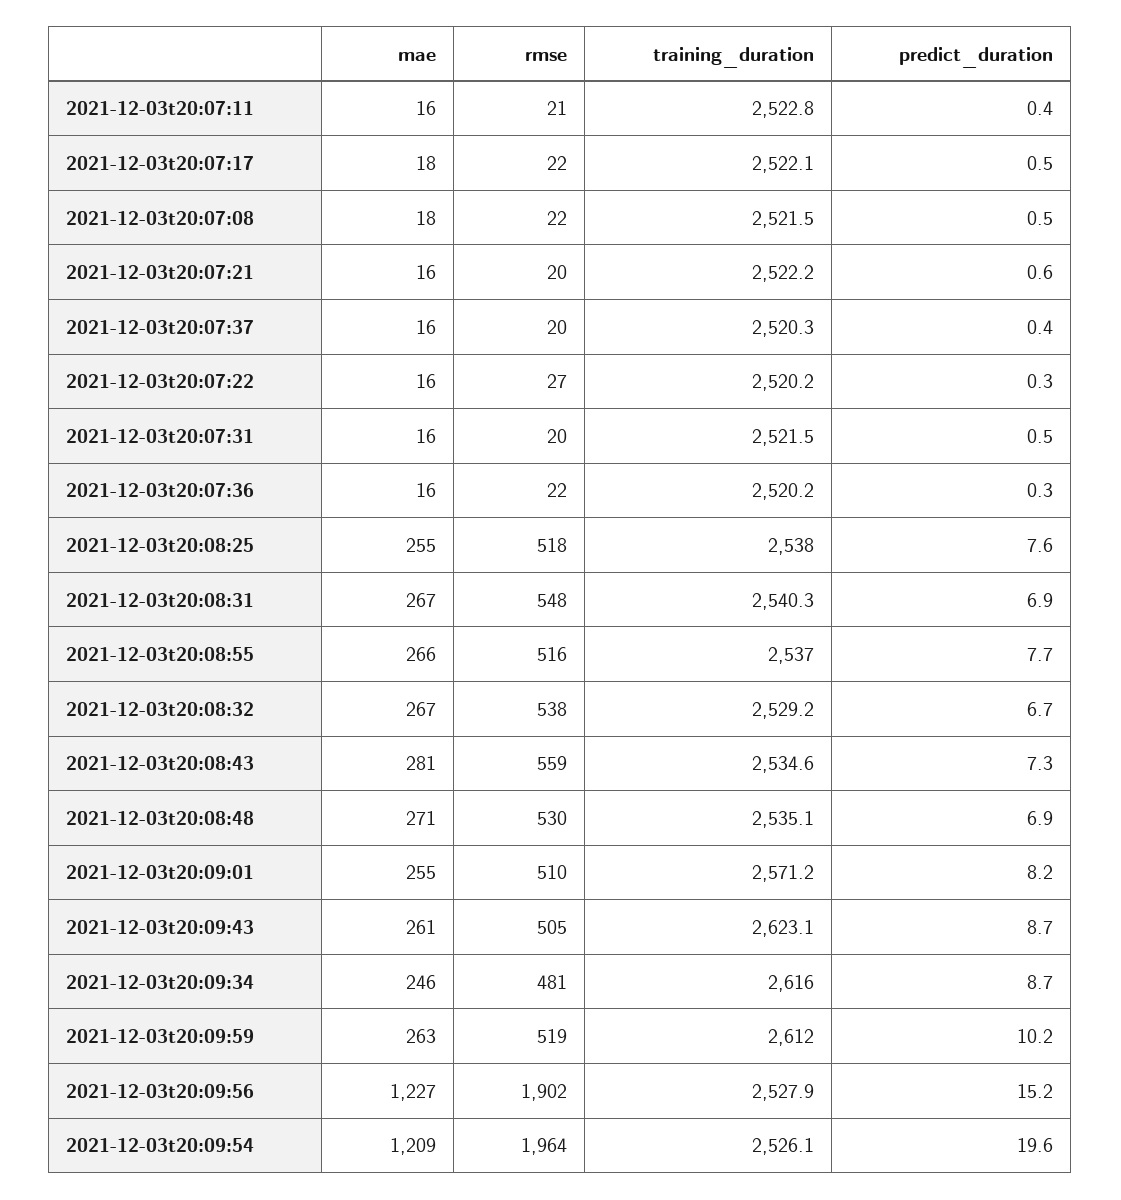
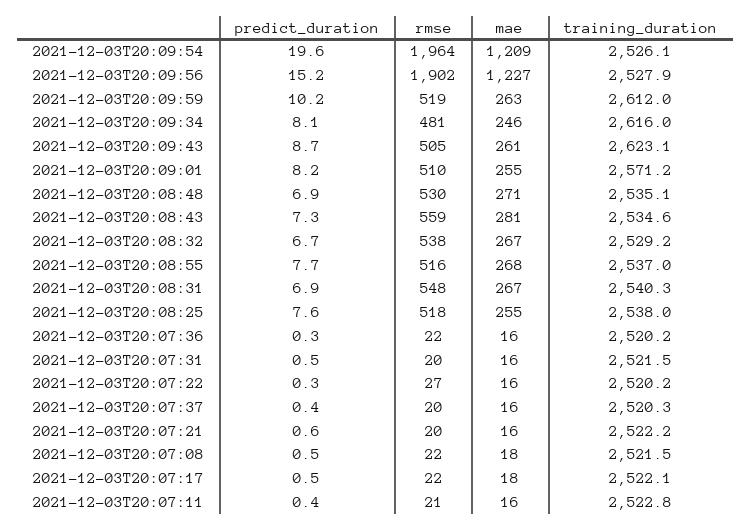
  {
    "mae": {
      "2021-12-03t20:07:11": 16,
      "2021-12-03t20:07:17": 18,
      "2021-12-03t20:07:08": 18,
      "2021-12-03t20:07:21": 16,
      "2021-12-03t20:07:37": 16,
      "2021-12-03t20:07:22": 16,
      "2021-12-03t20:07:31": 16,
      "2021-12-03t20:07:36": 16,
      "2021-12-03t20:08:25": 255,
      "2021-12-03t20:08:31": 267,
-     "2021-12-03t20:08:55": 266,
+     "2021-12-03t20:08:55": 268,
      "2021-12-03t20:08:32": 267,
      "2021-12-03t20:08:43": 281,
      "2021-12-03t20:08:48": 271,
      "2021-12-03t20:09:01": 255,
      "2021-12-03t20:09:43": 261,
      "2021-12-03t20:09:34": 246,
      "2021-12-03t20:09:59": 263,
      "2021-12-03t20:09:56": 1227,
      "2021-12-03t20:09:54": 1209
    },
    "rmse": {
      "2021-12-03t20:07:11": 21,
      "2021-12-03t20:07:17": 22,
      "2021-12-03t20:07:08": 22,
      "2021-12-03t20:07:21": 20,
      "2021-12-03t20:07:37": 20,
      "2021-12-03t20:07:22": 27,
      "2021-12-03t20:07:31": 20,
      "2021-12-03t20:07:36": 22,
      "2021-12-03t20:08:25": 518,
      "2021-12-03t20:08:31": 548,
      "2021-12-03t20:08:55": 516,
      "2021-12-03t20:08:32": 538,
      "2021-12-03t20:08:43": 559,
      "2021-12-03t20:08:48": 530,
      "2021-12-03t20:09:01": 510,
      "2021-12-03t20:09:43": 505,
      "2021-12-03t20:09:34": 481,
      "2021-12-03t20:09:59": 519,
      "2021-12-03t20:09:56": 1902,
      "2021-12-03t20:09:54": 1964
    },
    "training_duration": {
      "2021-12-03t20:07:11": 2522.8,
      "2021-12-03t20:07:17": 2522.1,
      "2021-12-03t20:07:08": 2521.5,
      "2021-12-03t20:07:21": 2522.2,
      "2021-12-03t20:07:37": 2520.3,
      "2021-12-03t20:07:22": 2520.2,
      "2021-12-03t20:07:31": 2521.5,
      "2021-12-03t20:07:36": 2520.2,
      "2021-12-03t20:08:25": 2538,
      "2021-12-03t20:08:31": 2540.3,
      "2021-12-03t20:08:55": 2537,
      "2021-12-03t20:08:32": 2529.2,
      "2021-12-03t20:08:43": 2534.6,
      "2021-12-03t20:08:48": 2535.1,
      "2021-12-03t20:09:01": 2571.2,
      "2021-12-03t20:09:43": 2623.1,
      "2021-12-03t20:09:34": 2616,
      "2021-12-03t20:09:59": 2612,
      "2021-12-03t20:09:56": 2527.9,
      "2021-12-03t20:09:54": 2526.1
    },
    "predict_duration": {
      "2021-12-03t20:07:11": 0.4,
      "2021-12-03t20:07:17": 0.5,
      "2021-12-03t20:07:08": 0.5,
      "2021-12-03t20:07:21": 0.6,
      "2021-12-03t20:07:37": 0.4,
      "2021-12-03t20:07:22": 0.3,
      "2021-12-03t20:07:31": 0.5,
      "2021-12-03t20:07:36": 0.3,
      "2021-12-03t20:08:25": 7.6,
      "2021-12-03t20:08:31": 6.9,
      "2021-12-03t20:08:55": 7.7,
      "2021-12-03t20:08:32": 6.7,
      "2021-12-03t20:08:43": 7.3,
      "2021-12-03t20:08:48": 6.9,
      "2021-12-03t20:09:01": 8.2,
      "2021-12-03t20:09:43": 8.7,
-     "2021-12-03t20:09:34": 8.7,
+     "2021-12-03t20:09:34": 8.1,
      "2021-12-03t20:09:59": 10.2,
      "2021-12-03t20:09:56": 15.2,
      "2021-12-03t20:09:54": 19.6
    }
  }

